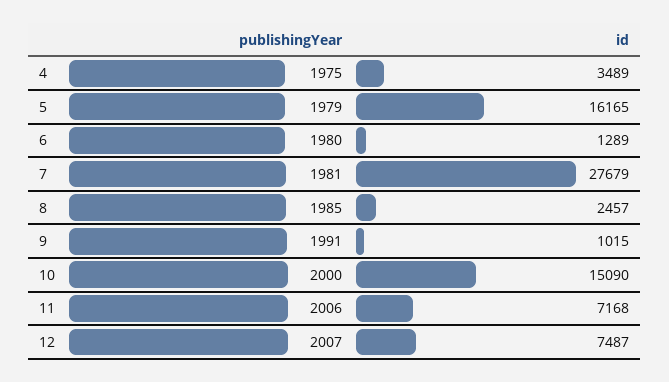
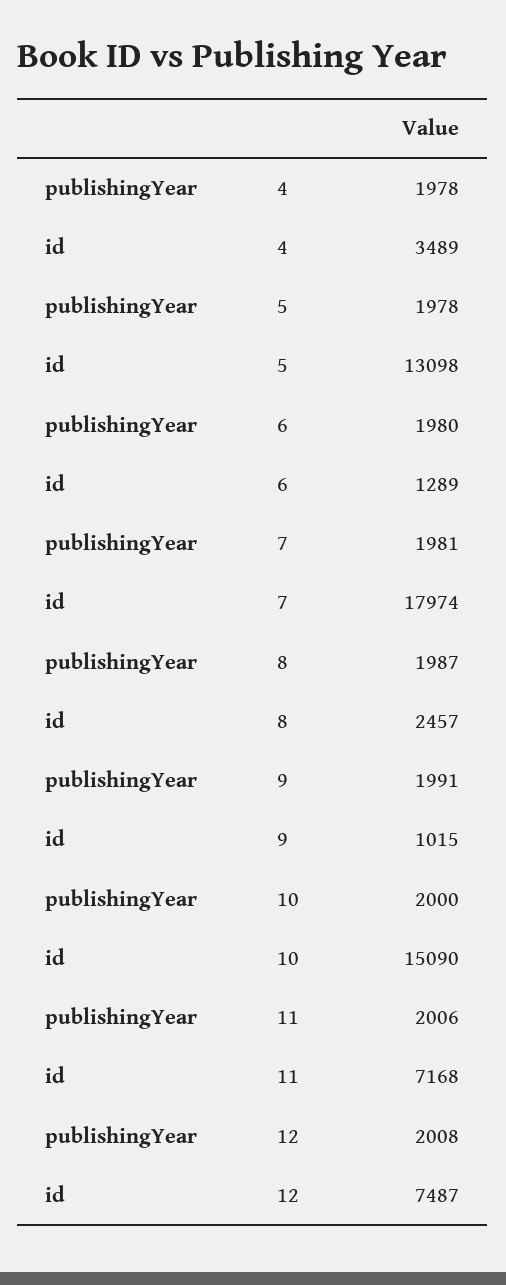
  {
    "publishingYear": {
-     "4": 1975,
+     "4": 1978,
-     "5": 1979,
+     "5": 1978,
      "6": 1980,
      "7": 1981,
-     "8": 1985,
+     "8": 1987,
      "9": 1991,
      "10": 2000,
      "11": 2006,
-     "12": 2007
+     "12": 2008
    },
    "id": {
      "4": 3489,
-     "5": 16165,
+     "5": 13098,
      "6": 1289,
-     "7": 27679,
+     "7": 17974,
      "8": 2457,
      "9": 1015,
      "10": 15090,
      "11": 7168,
      "12": 7487
    }
  }

